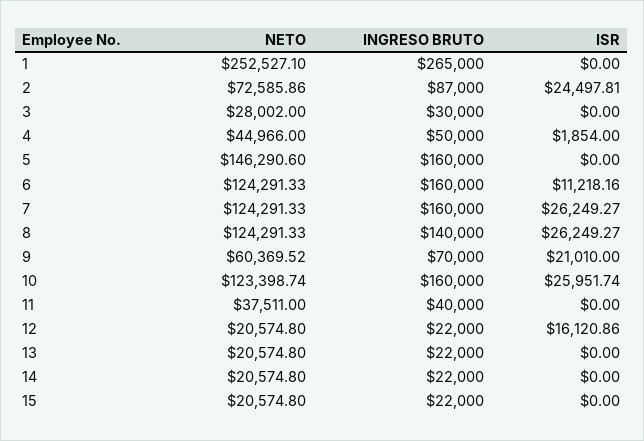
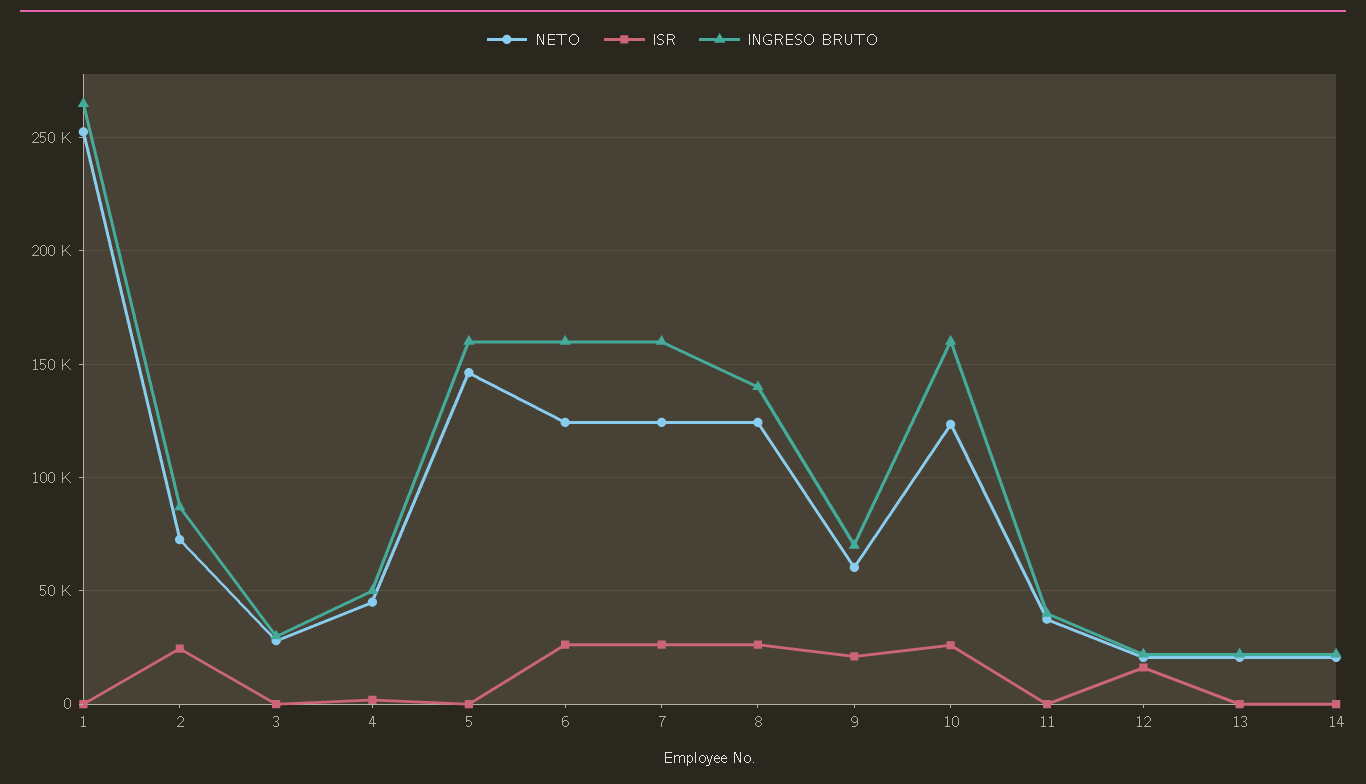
  {
    "NETO": {
      "1": 252527.1,
      "2": 72585.86,
      "3": 28002,
      "4": 44966,
      "5": 146290.6,
      "6": 124291.33,
      "7": 124291.33,
      "8": 124291.33,
      "9": 60369.52,
      "10": 123398.74,
      "11": 37511,
      "12": 20574.8,
      "13": 20574.8,
-     "14": 20574.8,
+     "14": 20574.8
-     "15": 20574.8
    },
    "INGRESO BRUTO": {
      "1": 265000,
      "2": 87000,
      "3": 30000,
      "4": 50000,
      "5": 160000,
      "6": 160000,
      "7": 160000,
      "8": 140000,
      "9": 70000,
      "10": 160000,
      "11": 40000,
      "12": 22000,
      "13": 22000,
-     "14": 22000,
+     "14": 22000
-     "15": 22000
    },
    "ISR": {
      "1": 0,
      "2": 24497.81,
      "3": 0,
      "4": 1854,
      "5": 0,
-     "6": 11218.16,
+     "6": 25000,
      "7": 26249.27,
      "8": 26249.27,
      "9": 21010,
      "10": 25951.74,
      "11": 0,
      "12": 16120.86,
      "13": 0,
-     "14": 0,
+     "14": 0
-     "15": 0
    }
  }

